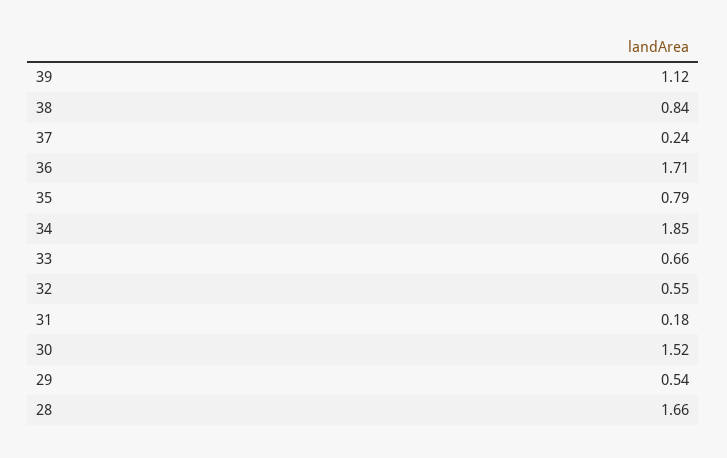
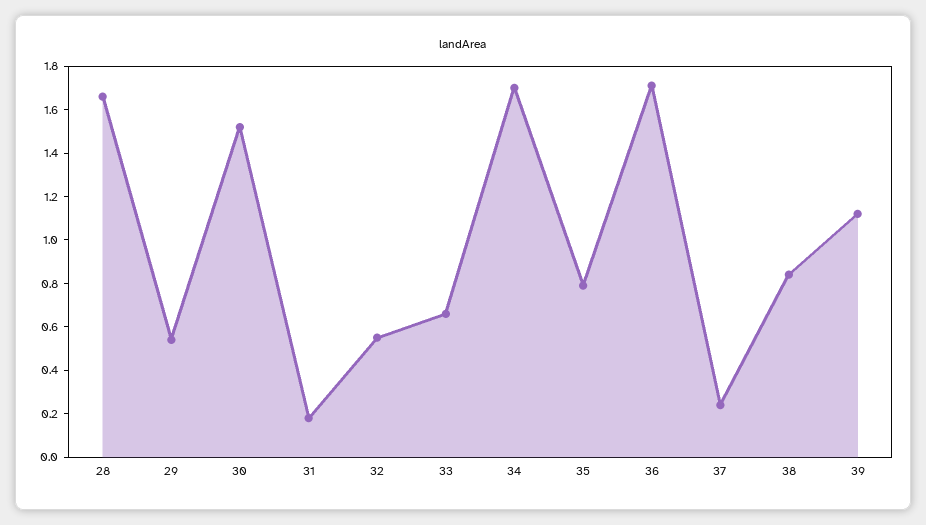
  {
    "39": 1.12,
    "38": 0.84,
    "37": 0.24,
    "36": 1.71,
    "35": 0.79,
-   "34": 1.85,
+   "34": 1.7,
    "33": 0.66,
    "32": 0.55,
    "31": 0.18,
    "30": 1.52,
    "29": 0.54,
    "28": 1.66
  }

